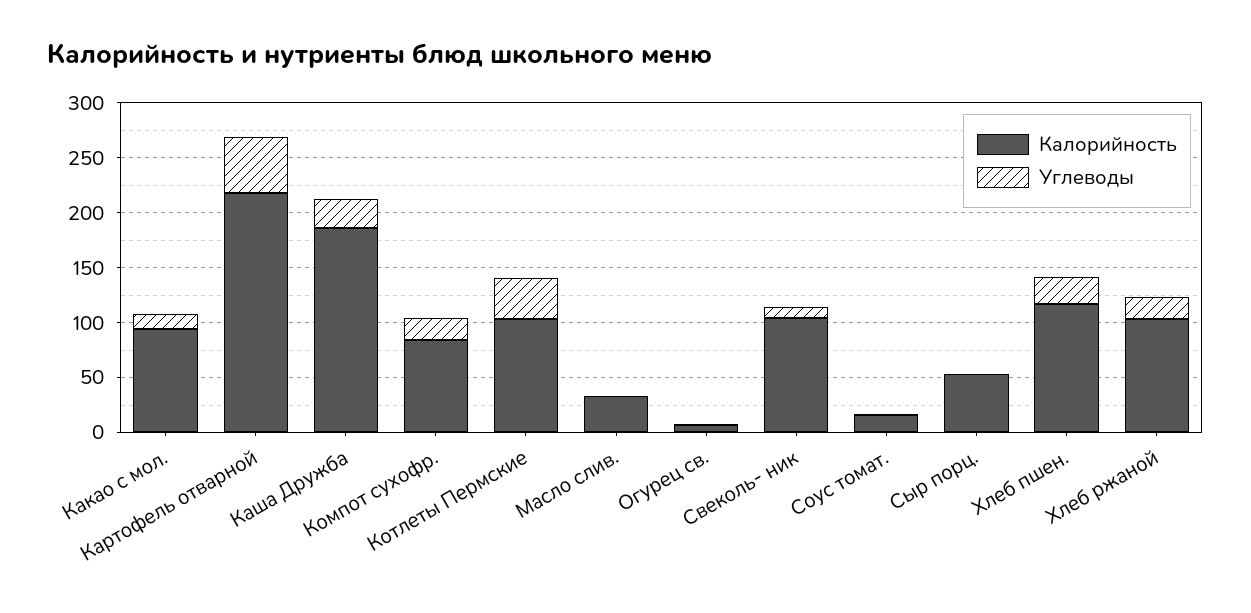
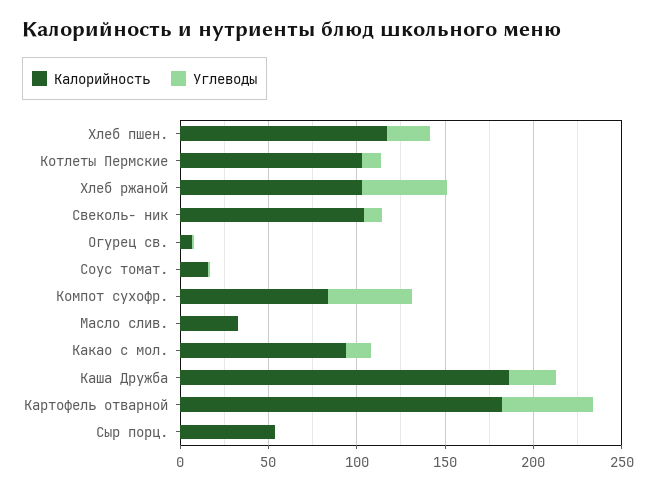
  {
    "Калорийность": {
      "Какао с мол.": 90,
-     "Картофель отварной": 220,
+     "Картофель отварной": 180,
      "Каша Дружба": 190,
      "Компот сухофр.": 80,
      "Котлеты Пермские": 100,
      "Масло слив.": 30,
      "Огурец св.": 10,
      "Свеколь- ник": 100,
      "Соус томат.": 20,
      "Сыр порц.": 50,
      "Хлеб пшен.": 120,
      "Хлеб ржаной": 100
    },
    "Углеводы": {
      "Какао с мол.": 10,
      "Картофель отварной": 50,
      "Каша Дружба": 30,
-     "Компот сухофр.": 20,
+     "Компот сухофр.": 50,
-     "Котлеты Пермские": 40,
+     "Котлеты Пермские": 10,
      "Масло слив.": 0,
      "Огурец св.": 0,
      "Свеколь- ник": 10,
      "Соус томат.": 0,
      "Сыр порц.": 0,
      "Хлеб пшен.": 20,
-     "Хлеб ржаной": 20
+     "Хлеб ржаной": 50
    }
  }

